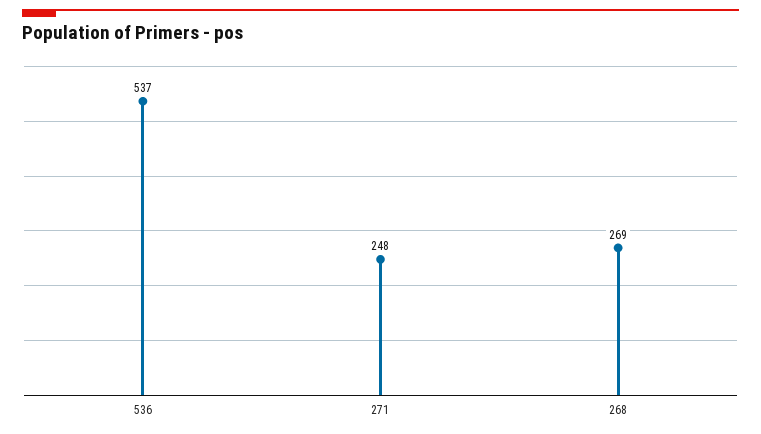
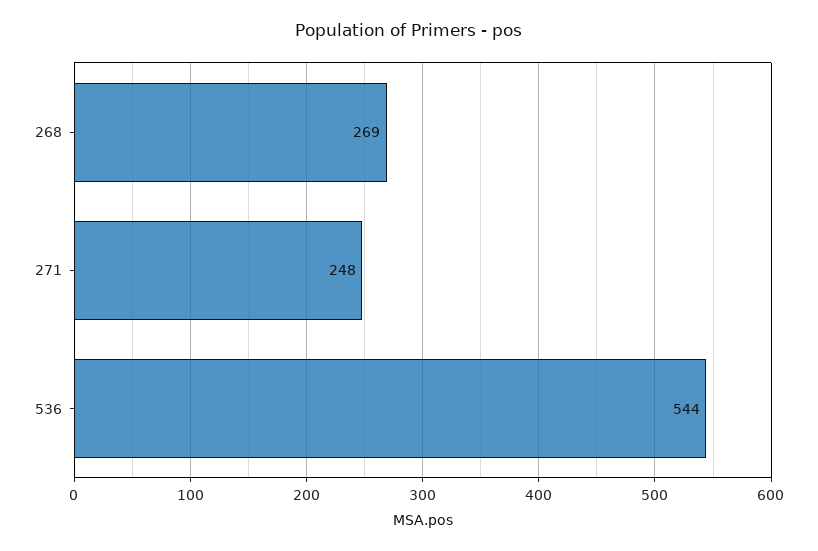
  {
-   "536": 537,
+   "536": 544,
    "271": 248,
    "268": 269
  }

